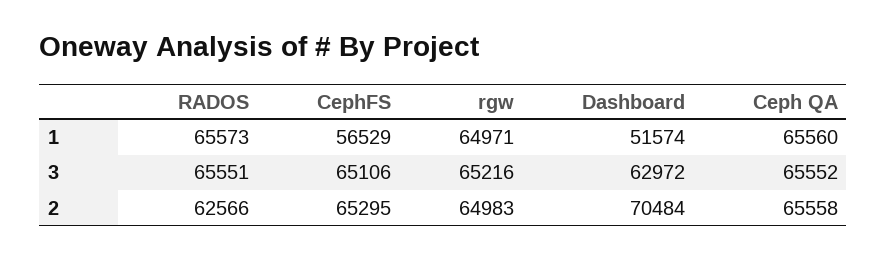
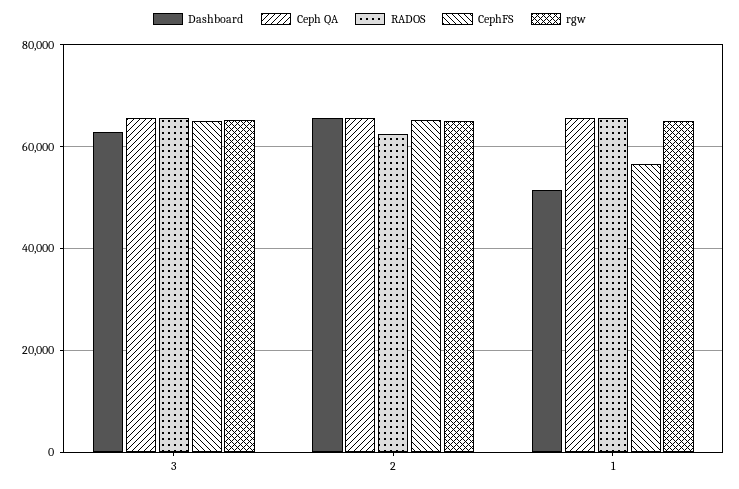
  {
    "RADOS": {
      "1": 65573,
      "3": 65551,
      "2": 62566
    },
    "CephFS": {
      "1": 56529,
      "3": 65106,
      "2": 65295
    },
    "rgw": {
      "1": 64971,
      "3": 65216,
      "2": 64983
    },
    "Dashboard": {
      "1": 51574,
      "3": 62972,
-     "2": 70484
+     "2": 66000
    },
    "Ceph QA": {
      "1": 65560,
      "3": 65552,
      "2": 65558
    }
  }

